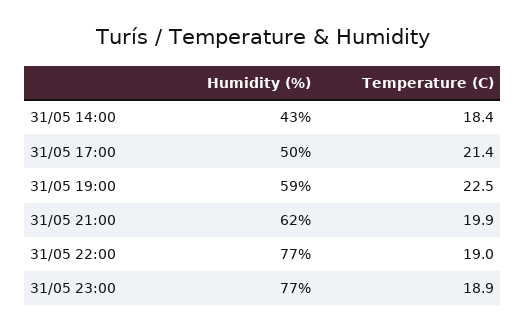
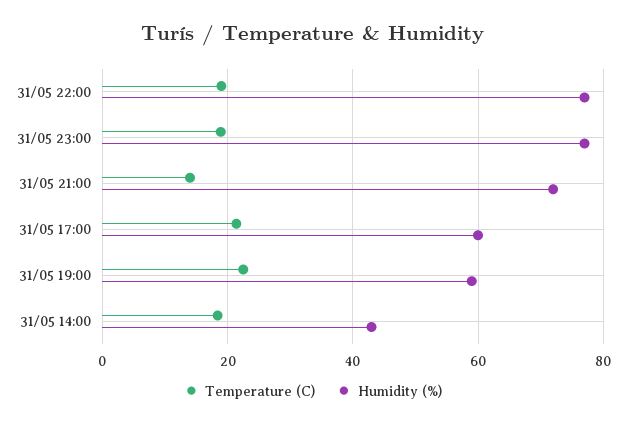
  {
    "Humidity (%)": {
      "31/05 14:00": 43,
-     "31/05 17:00": 50,
+     "31/05 17:00": 60,
      "31/05 19:00": 59,
-     "31/05 21:00": 62,
+     "31/05 21:00": 72,
      "31/05 22:00": 77,
      "31/05 23:00": 77
    },
    "Temperature (C)": {
      "31/05 14:00": 18.4,
      "31/05 17:00": 21.4,
      "31/05 19:00": 22.5,
-     "31/05 21:00": 19.9,
+     "31/05 21:00": 14,
      "31/05 22:00": 19,
      "31/05 23:00": 18.9
    }
  }

